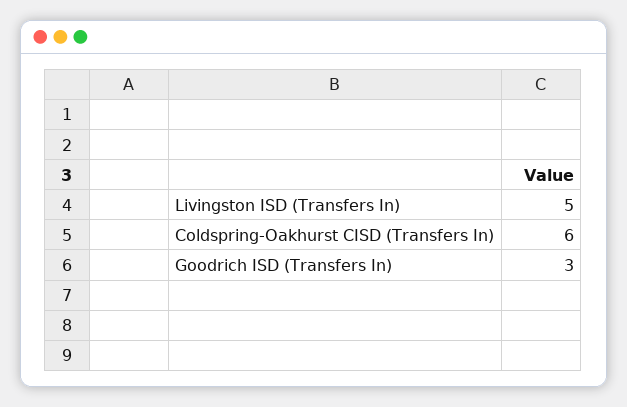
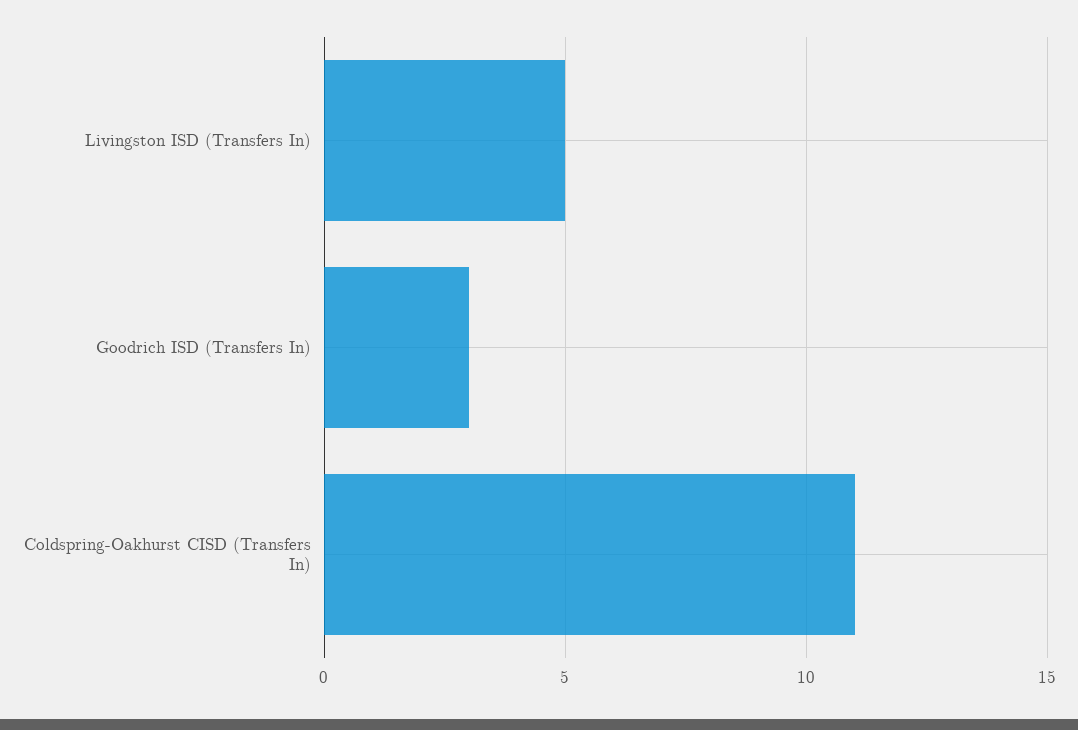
  {
    "Livingston ISD (Transfers In)": 5,
-   "Coldspring-Oakhurst CISD (Transfers In)": 6,
+   "Coldspring-Oakhurst CISD (Transfers In)": 11,
    "Goodrich ISD (Transfers In)": 3
  }

